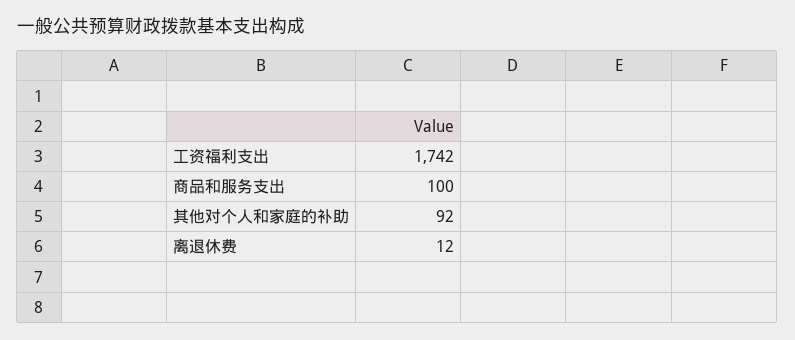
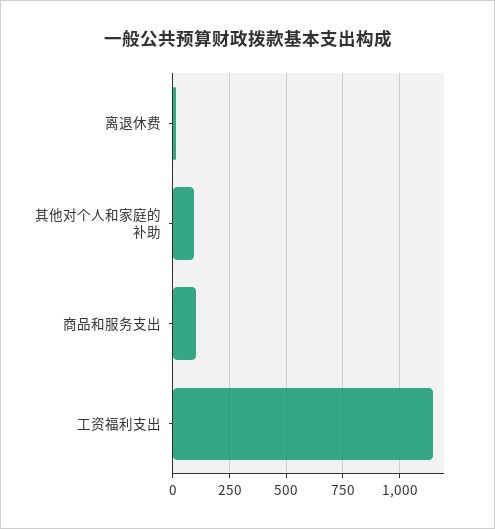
  {
-   "工资福利支出": 1742,
+   "工资福利支出": 1150,
    "商品和服务支出": 100,
    "其他对个人和家庭的补助": 92,
    "离退休费": 12
  }

